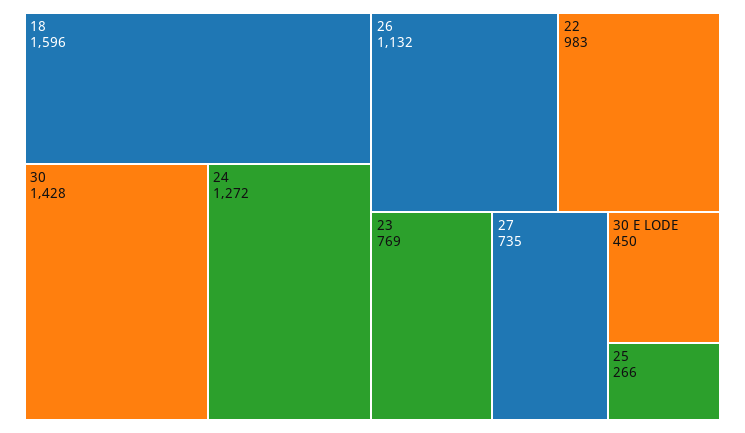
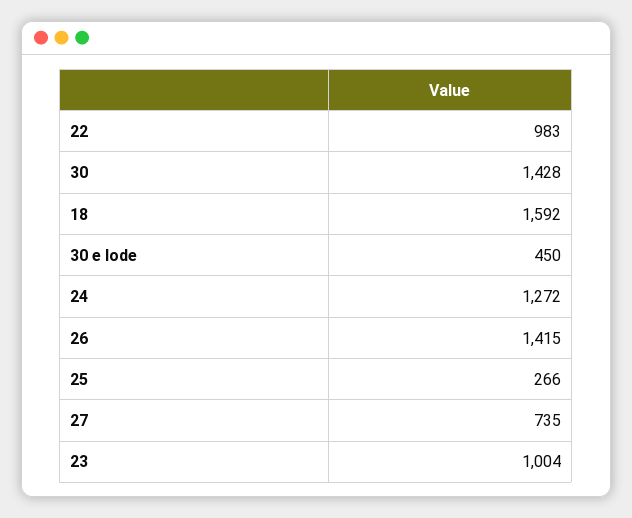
  {
-   "18": 1596,
+   "18": 1592,
    "30": 1428,
    "24": 1272,
-   "26": 1132,
+   "26": 1415,
    "22": 983,
-   "23": 769,
+   "23": 1004,
    "27": 735,
    "30 E LODE": 450,
    "25": 266
  }

